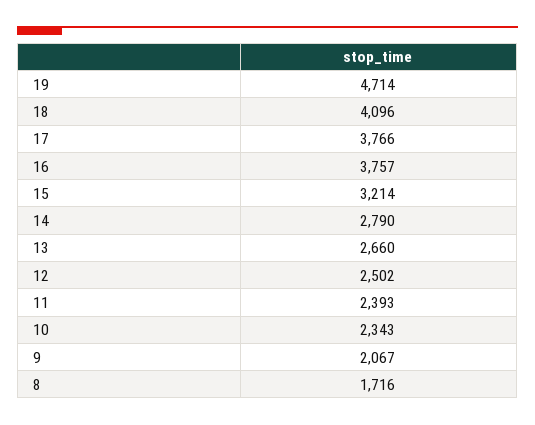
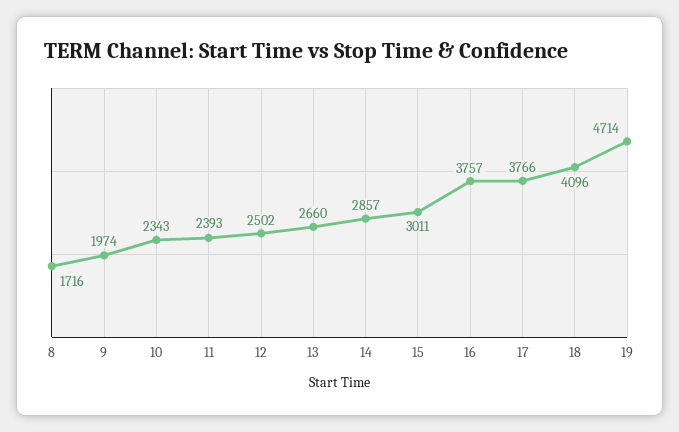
  {
    "19": 4714,
    "18": 4096,
    "17": 3766,
    "16": 3757,
-   "15": 3214,
+   "15": 3011,
-   "14": 2790,
+   "14": 2857,
    "13": 2660,
    "12": 2502,
    "11": 2393,
    "10": 2343,
-   "9": 2067,
+   "9": 1974,
    "8": 1716
  }

